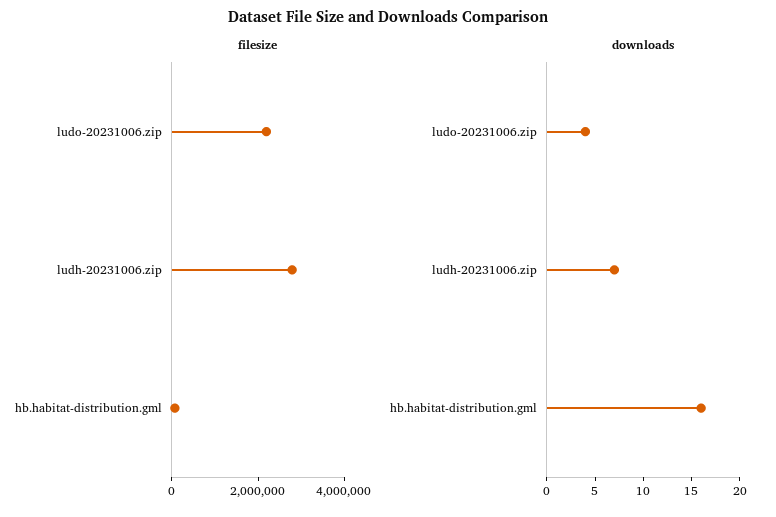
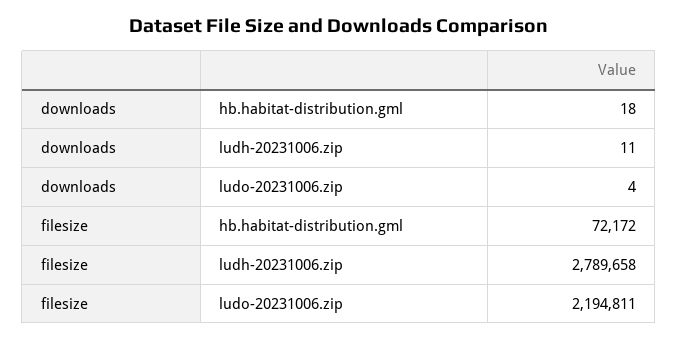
  {
    "filesize": {
      "ludo-20231006.zip": 2194811,
      "ludh-20231006.zip": 2789658,
      "hb.habitat-distribution.gml": 72172
    },
    "downloads": {
      "ludo-20231006.zip": 4,
-     "ludh-20231006.zip": 7,
+     "ludh-20231006.zip": 11,
-     "hb.habitat-distribution.gml": 16
+     "hb.habitat-distribution.gml": 18
    }
  }

